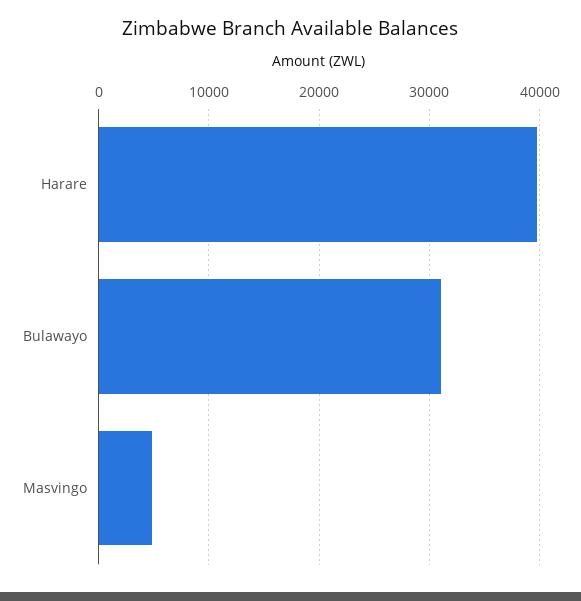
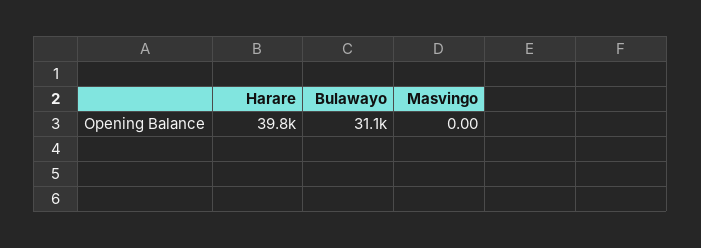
  {
    "Harare": 39800,
    "Bulawayo": 31100,
-   "Masvingo": 5000
+   "Masvingo": 0
  }

